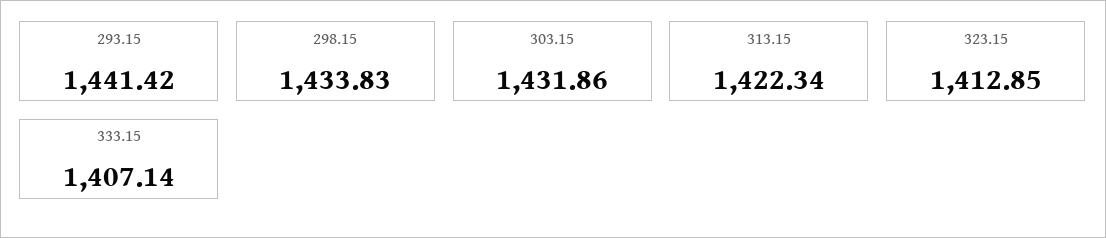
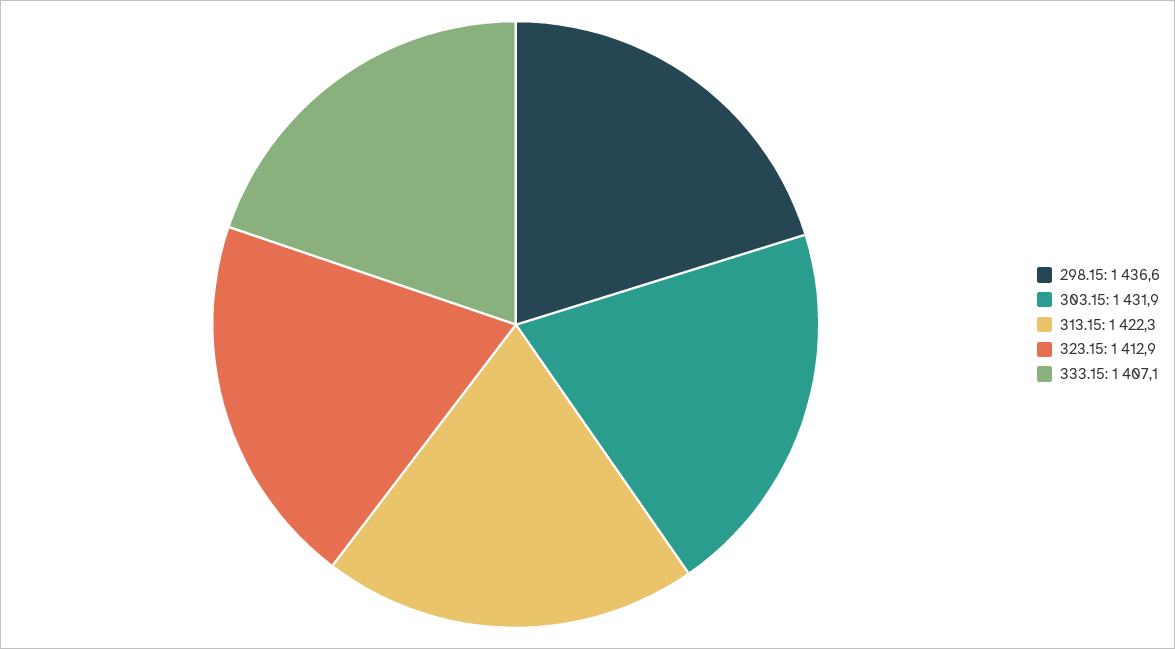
  {
-   "293.15": 1441.42,
-   "298.15": 1433.83,
+   "298.15": 1436.6,
    "303.15": 1431.86,
    "313.15": 1422.34,
    "323.15": 1412.85,
    "333.15": 1407.14
  }

